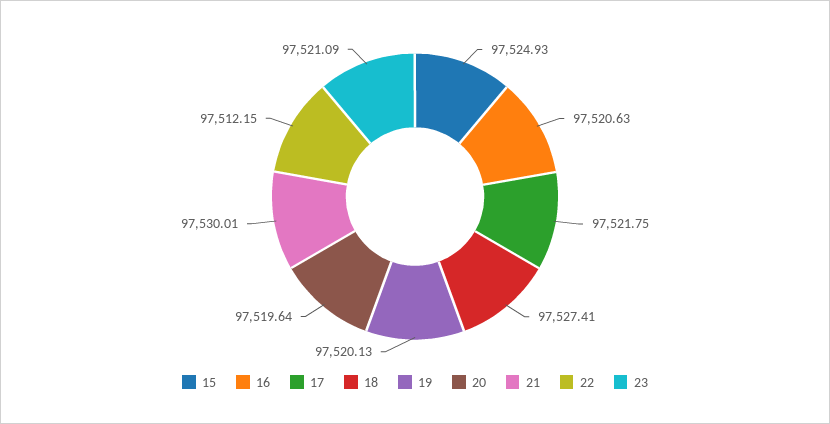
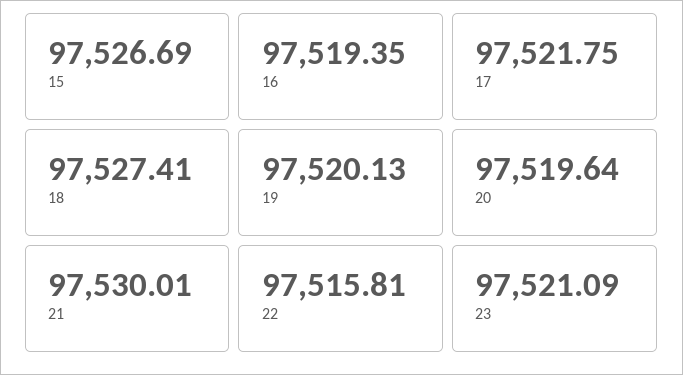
  {
-   "15": 97524.93,
+   "15": 97526.69,
-   "16": 97520.63,
+   "16": 97519.35,
    "17": 97521.75,
    "18": 97527.41,
    "19": 97520.13,
    "20": 97519.64,
    "21": 97530.01,
-   "22": 97512.15,
+   "22": 97515.81,
    "23": 97521.09
  }

